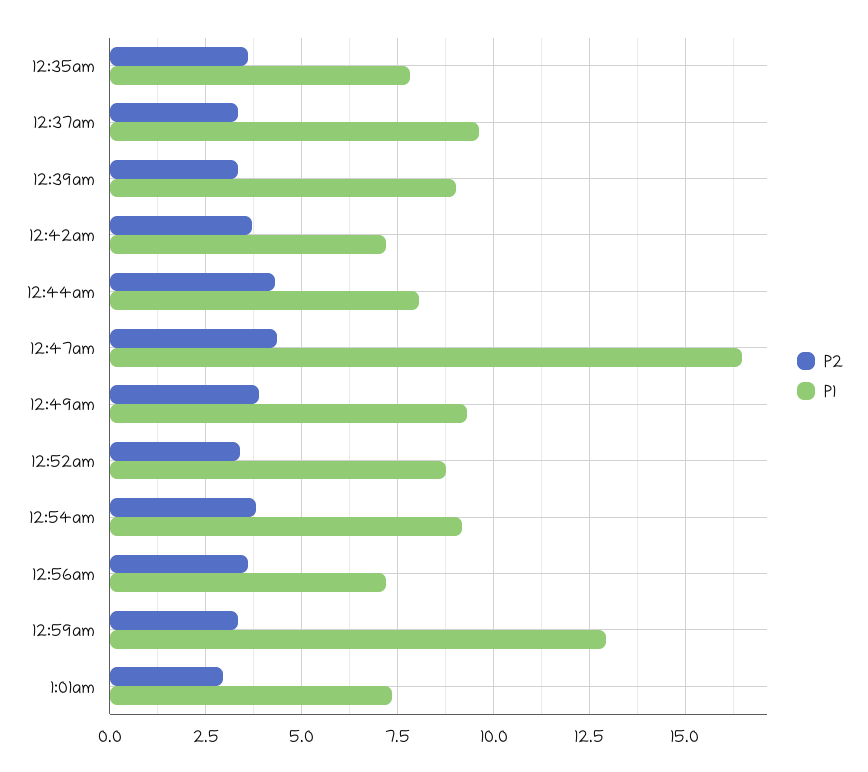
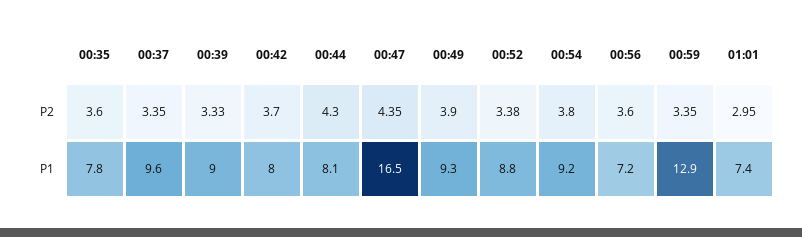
  {
    "P2": {
      "12:35am": 3.6,
      "12:37am": 3.35,
      "12:39am": 3.33,
      "12:42am": 3.7,
      "12:44am": 4.3,
      "12:47am": 4.35,
      "12:49am": 3.9,
      "12:52am": 3.38,
      "12:54am": 3.8,
      "12:56am": 3.6,
      "12:59am": 3.35,
      "1:01am": 2.95
    },
    "P1": {
      "12:35am": 7.8,
      "12:37am": 9.6,
      "12:39am": 9,
-     "12:42am": 7.25,
+     "12:42am": 8,
      "12:44am": 8.1,
      "12:47am": 16.5,
      "12:49am": 9.3,
      "12:52am": 8.8,
      "12:54am": 9.2,
      "12:56am": 7.2,
      "12:59am": 12.9,
      "1:01am": 7.4
    }
  }

